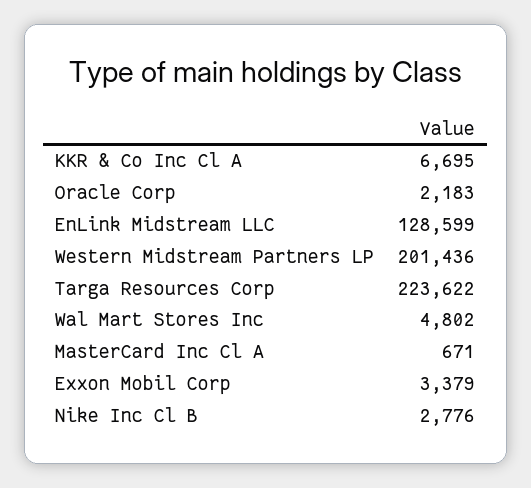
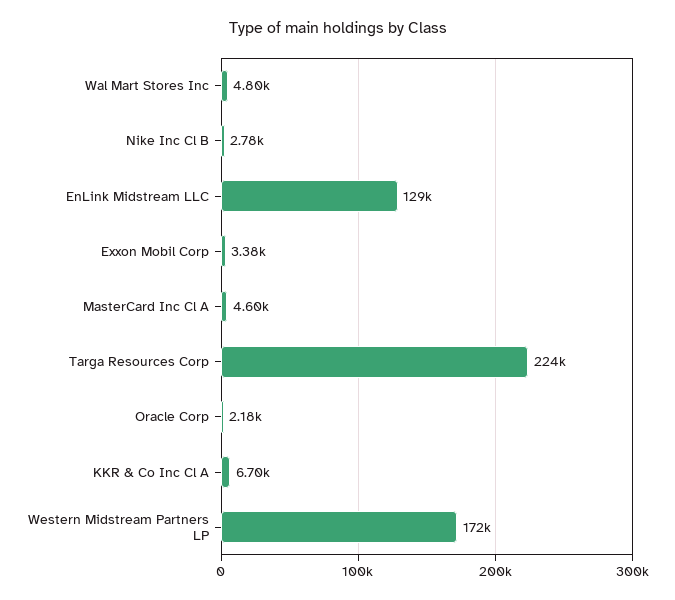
  {
    "KKR & Co Inc Cl A": 6695,
    "Oracle Corp": 2183,
    "EnLink Midstream LLC": 128599,
-   "Western Midstream Partners LP": 201436,
+   "Western Midstream Partners LP": 172000,
    "Targa Resources Corp": 223622,
    "Wal Mart Stores Inc": 4802,
-   "MasterCard Inc Cl A": 671,
+   "MasterCard Inc Cl A": 4600,
    "Exxon Mobil Corp": 3379,
    "Nike Inc Cl B": 2776
  }

